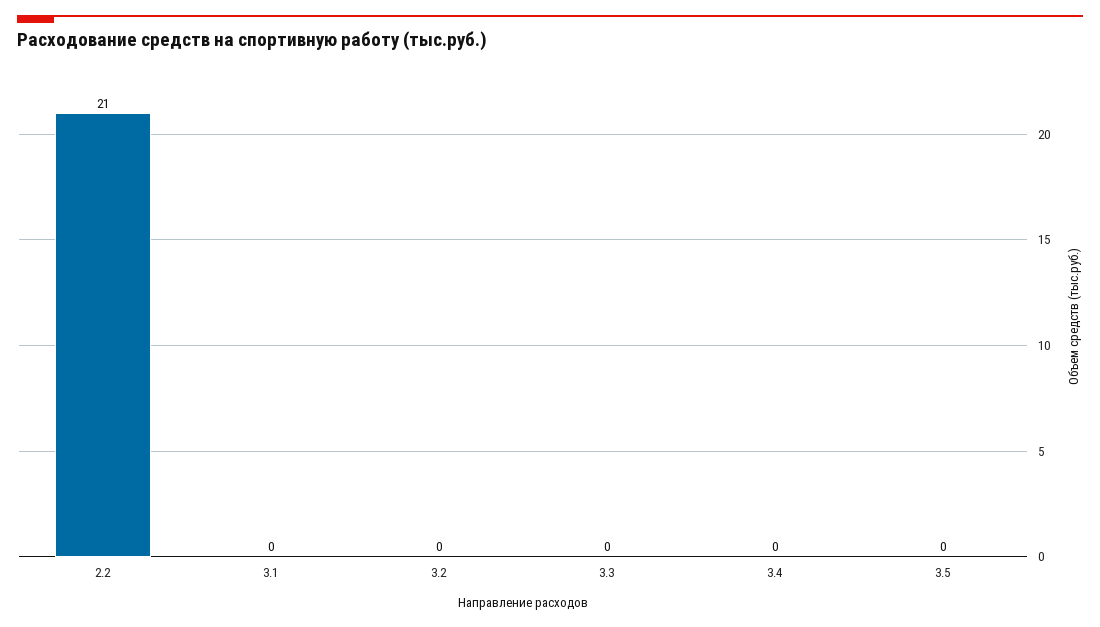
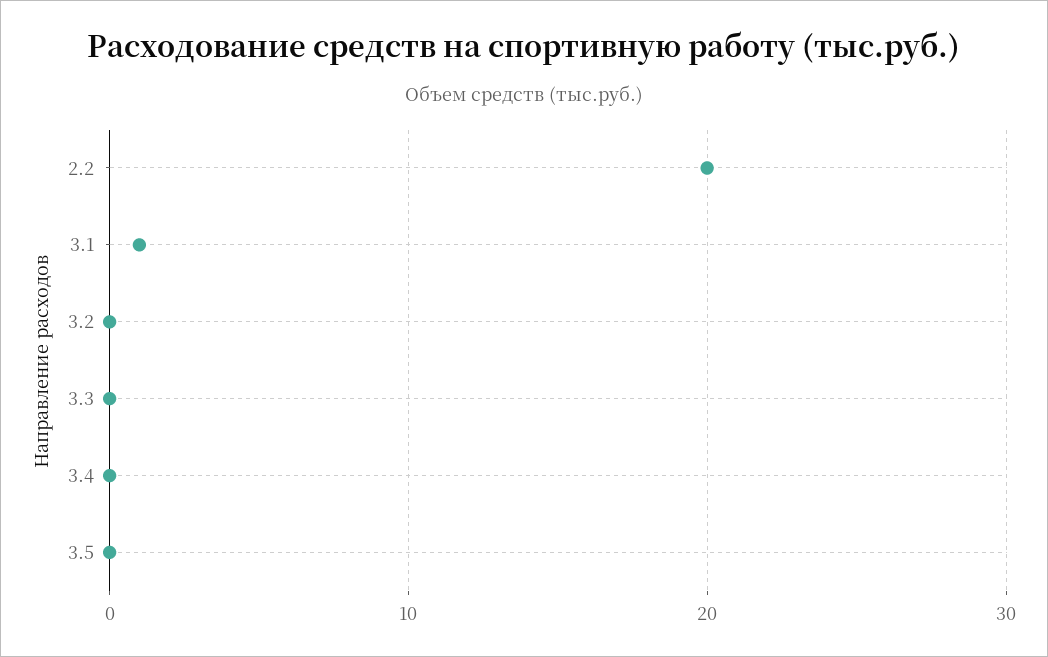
  {
-   "2.2": 21,
+   "2.2": 20,
-   "3.1": 0,
+   "3.1": 1,
    "3.2": 0,
    "3.3": 0,
    "3.4": 0,
    "3.5": 0
  }

